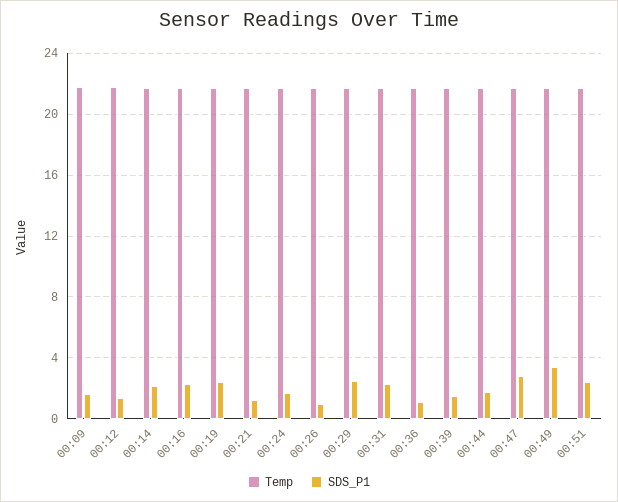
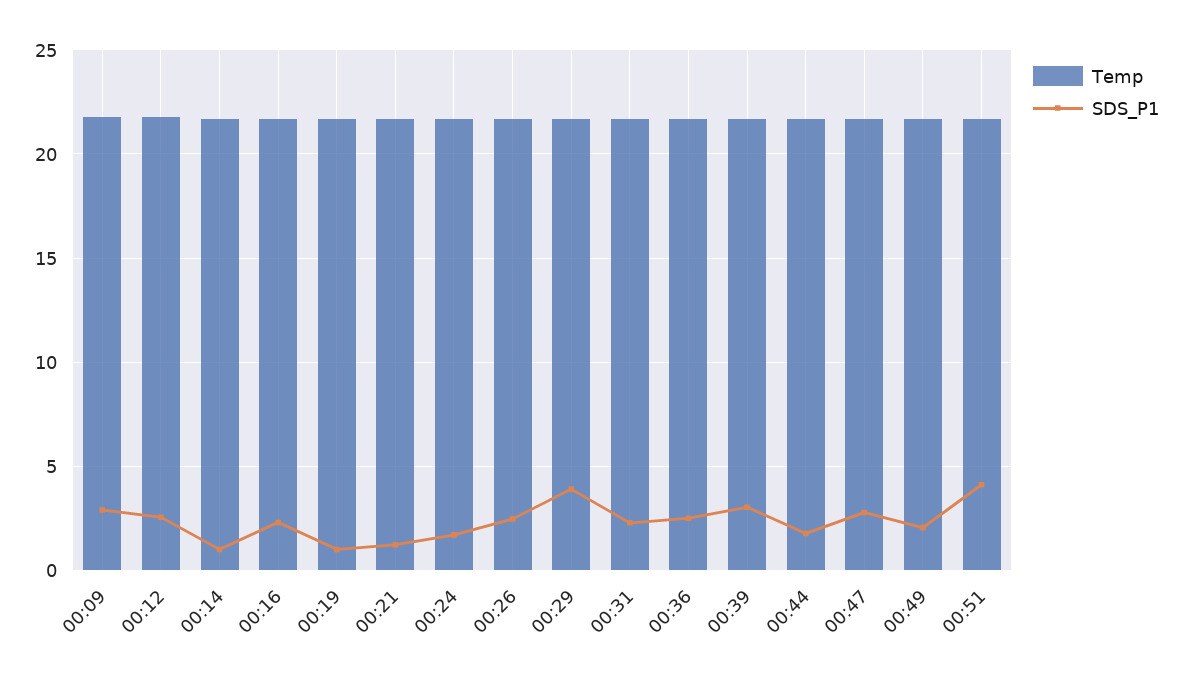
  {
    "Temp": {
      "00:09": 22,
      "00:12": 22,
      "00:14": 21.5,
      "00:16": 21.5,
      "00:19": 21.5,
      "00:21": 21.5,
      "00:24": 21.5,
      "00:26": 21.5,
      "00:29": 21.5,
      "00:31": 21.5,
      "00:36": 21.5,
      "00:39": 21.5,
      "00:44": 21.5,
      "00:47": 21.5,
      "00:49": 21.5,
      "00:51": 21.5
    },
    "SDS_P1": {
-     "00:09": 1.5,
+     "00:09": 3,
-     "00:12": 1.5,
+     "00:12": 2.5,
-     "00:14": 2,
+     "00:14": 1,
      "00:16": 2.5,
-     "00:19": 2.5,
+     "00:19": 1,
      "00:21": 1,
      "00:24": 1.5,
-     "00:26": 1,
+     "00:26": 2.5,
-     "00:29": 2.5,
+     "00:29": 4,
      "00:31": 2.5,
-     "00:36": 1,
+     "00:36": 2.5,
-     "00:39": 1.5,
+     "00:39": 3,
      "00:44": 2,
      "00:47": 3,
-     "00:49": 3.5,
+     "00:49": 2,
-     "00:51": 2.5
+     "00:51": 4
    }
  }

